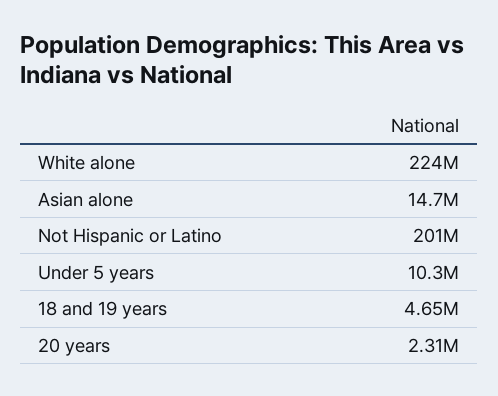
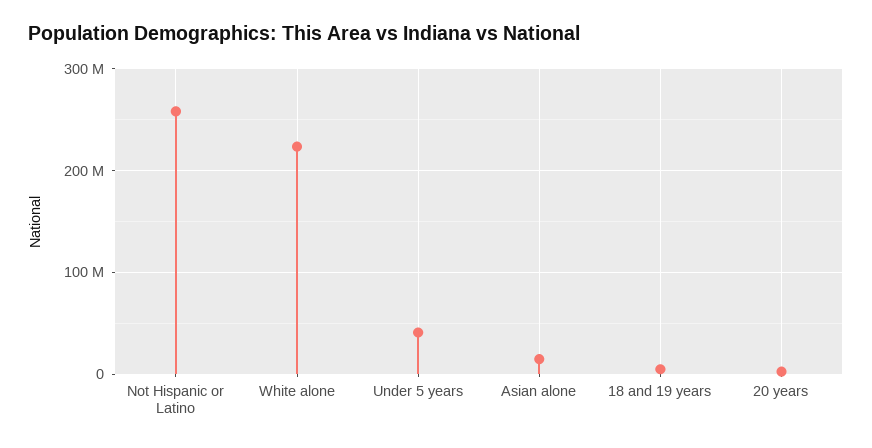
  {
    "White alone": 224000000,
    "Asian alone": 14700000,
-   "Not Hispanic or Latino": 201000000,
+   "Not Hispanic or Latino": 260000000,
-   "Under 5 years": 10300000,
+   "Under 5 years": 40000000,
    "18 and 19 years": 4650000,
    "20 years": 2310000
  }

